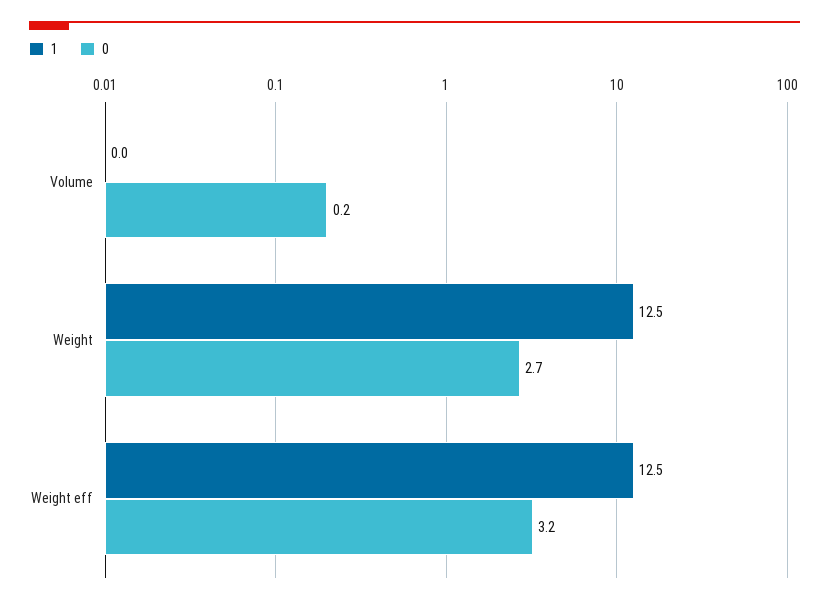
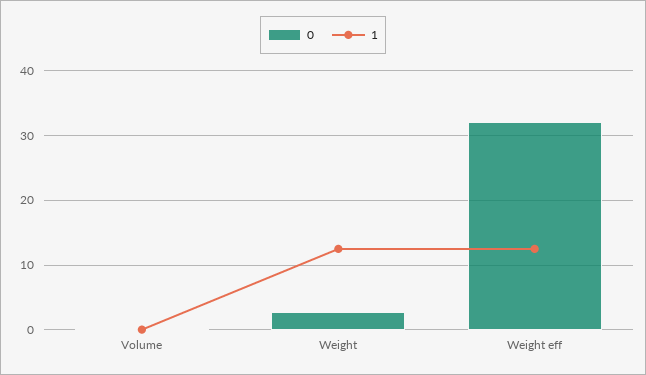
  {
    "1": {
      "Volume": 0,
      "Weight": 12.5,
      "Weight eff": 12.5
    },
    "0": {
      "Volume": 0.2,
      "Weight": 2.7,
-     "Weight eff": 3.2
+     "Weight eff": 32
    }
  }

